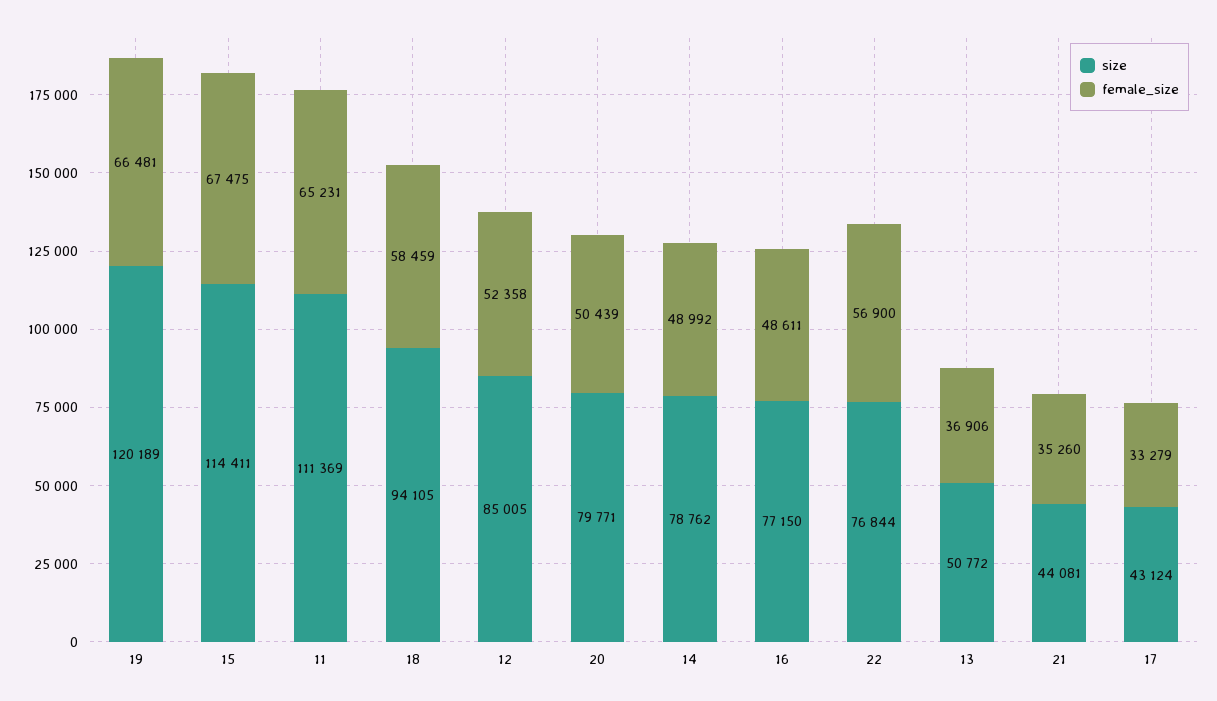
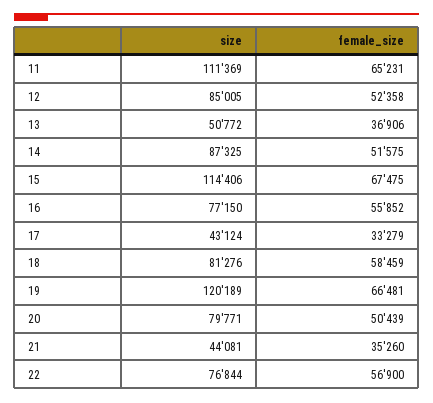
  {
    "size": {
      "19": 120189,
-     "15": 114411,
+     "15": 114406,
      "11": 111369,
-     "18": 94105,
+     "18": 81276,
      "12": 85005,
      "20": 79771,
-     "14": 78762,
+     "14": 87325,
      "16": 77150,
      "22": 76844,
      "13": 50772,
      "21": 44081,
      "17": 43124
    },
    "female_size": {
      "19": 66481,
      "15": 67475,
      "11": 65231,
      "18": 58459,
      "12": 52358,
      "20": 50439,
-     "14": 48992,
+     "14": 51575,
-     "16": 48611,
+     "16": 55852,
      "22": 56900,
      "13": 36906,
      "21": 35260,
      "17": 33279
    }
  }

